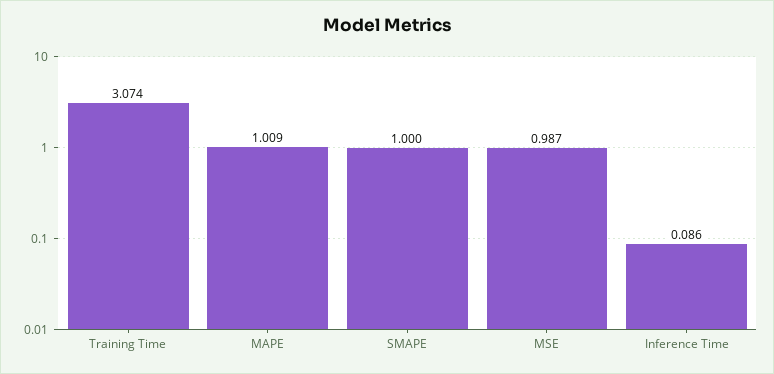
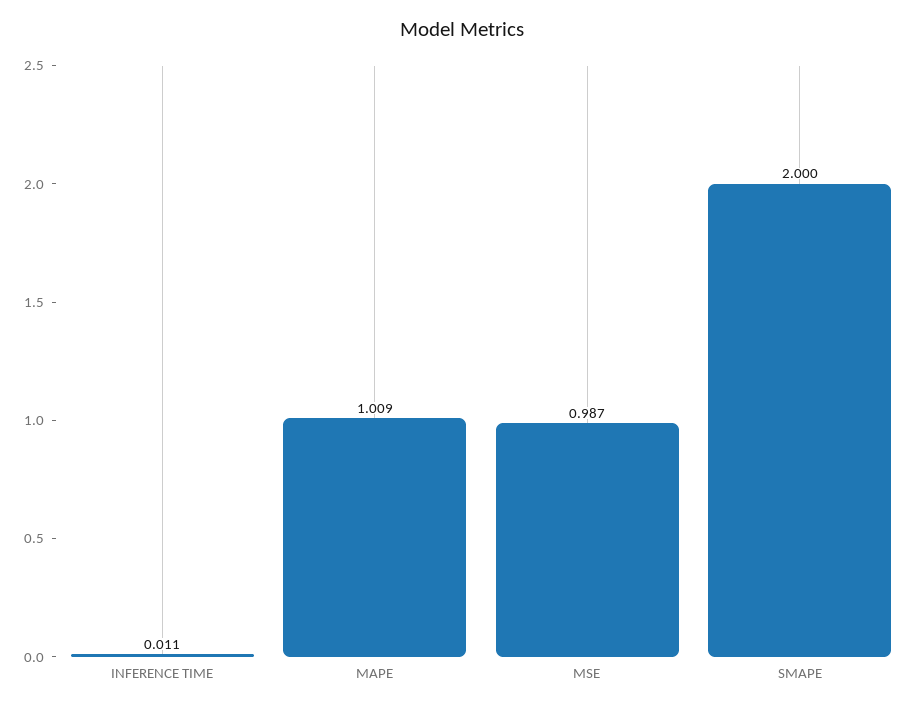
  {
-   "Training Time": 3.074,
    "MAPE": 1.009,
-   "SMAPE": 1,
+   "SMAPE": 2,
    "MSE": 0.987,
-   "Inference Time": 0.086
+   "Inference Time": 0.011
  }

